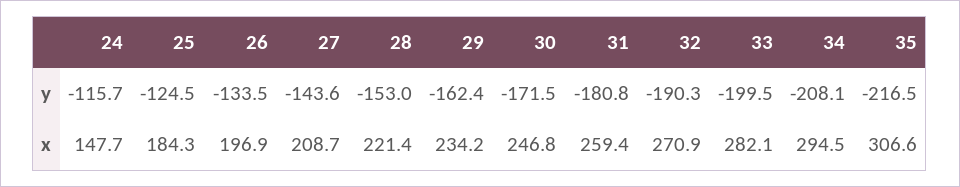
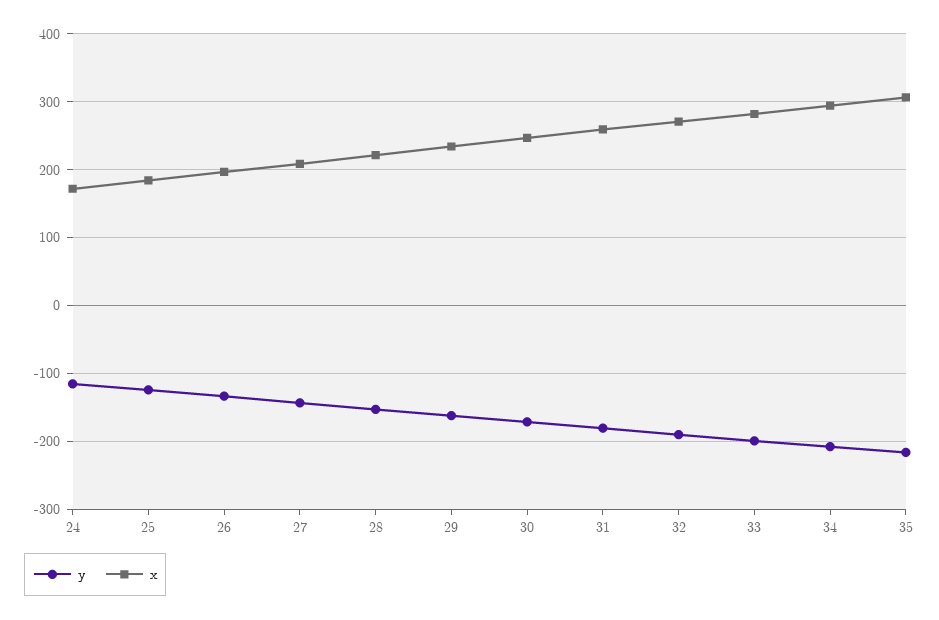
  {
    "y": {
      "24": -115.7,
      "25": -124.5,
      "26": -133.5,
      "27": -143.6,
      "28": -153,
      "29": -162.4,
      "30": -171.5,
      "31": -180.8,
      "32": -190.3,
      "33": -199.5,
      "34": -208.1,
      "35": -216.5
    },
    "x": {
-     "24": 147.7,
+     "24": 170,
      "25": 184.3,
      "26": 196.9,
      "27": 208.7,
      "28": 221.4,
      "29": 234.2,
      "30": 246.8,
      "31": 259.4,
      "32": 270.9,
      "33": 282.1,
      "34": 294.5,
      "35": 306.6
    }
  }

